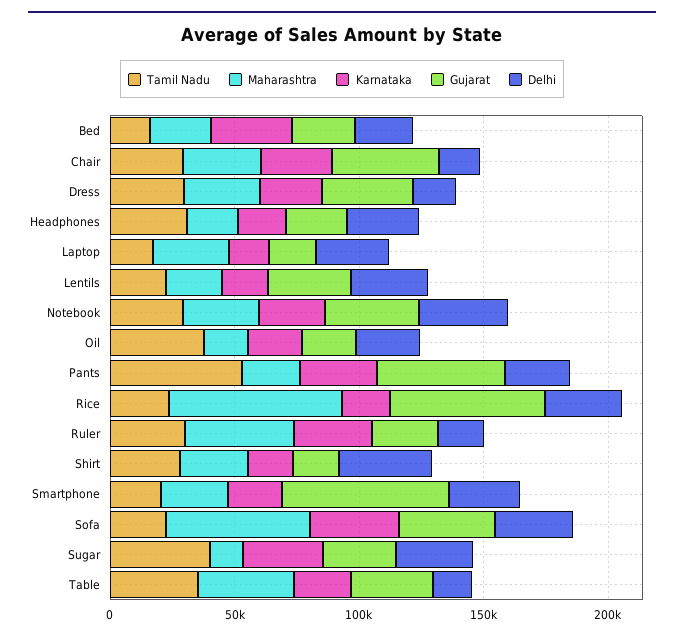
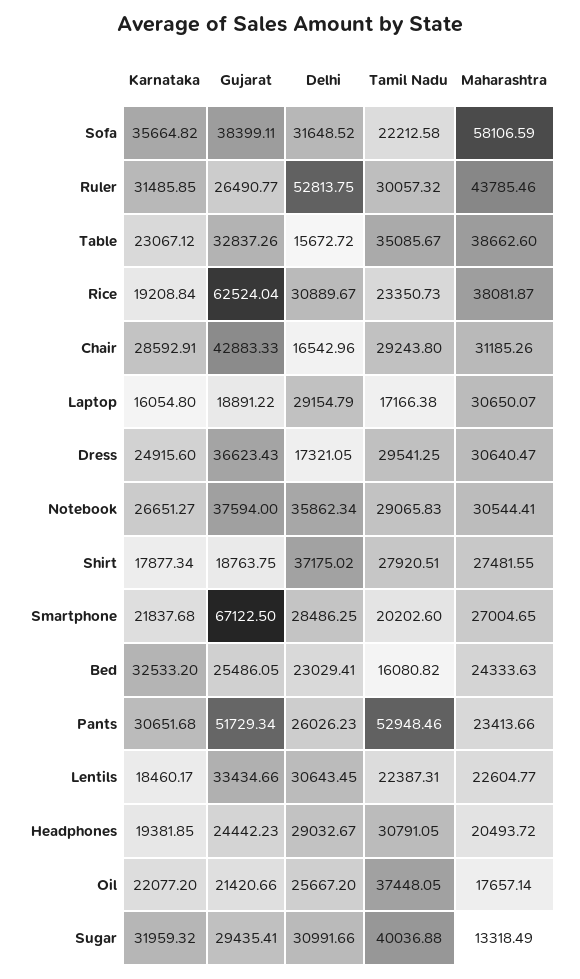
  {
    "Tamil Nadu": {
      "Bed": 16080.82,
      "Chair": 29243.8,
      "Dress": 29541.25,
      "Headphones": 30791.05,
      "Laptop": 17166.38,
      "Lentils": 22387.31,
      "Notebook": 29065.83,
      "Oil": 37448.05,
      "Pants": 52948.46,
      "Rice": 23350.73,
      "Ruler": 30057.32,
      "Shirt": 27920.51,
      "Smartphone": 20202.6,
      "Sofa": 22212.58,
      "Sugar": 40036.88,
      "Table": 35085.67
    },
    "Maharashtra": {
      "Bed": 24333.63,
      "Chair": 31185.26,
      "Dress": 30640.47,
      "Headphones": 20493.72,
      "Laptop": 30650.07,
      "Lentils": 22604.77,
      "Notebook": 30544.41,
      "Oil": 17657.14,
      "Pants": 23413.66,
-     "Rice": 70000,
+     "Rice": 38081.87,
      "Ruler": 43785.46,
      "Shirt": 27481.55,
      "Smartphone": 27004.65,
      "Sofa": 58106.59,
      "Sugar": 13318.49,
      "Table": 38662.6
    },
    "Karnataka": {
      "Bed": 32533.2,
      "Chair": 28592.91,
      "Dress": 24915.6,
      "Headphones": 19381.85,
      "Laptop": 16054.8,
      "Lentils": 18460.17,
      "Notebook": 26651.27,
      "Oil": 22077.2,
      "Pants": 30651.68,
      "Rice": 19208.84,
      "Ruler": 31485.85,
      "Shirt": 17877.34,
      "Smartphone": 21837.68,
      "Sofa": 35664.82,
      "Sugar": 31959.32,
      "Table": 23067.12
    },
    "Gujarat": {
      "Bed": 25486.05,
      "Chair": 42883.33,
      "Dress": 36623.43,
      "Headphones": 24442.23,
      "Laptop": 18891.22,
      "Lentils": 33434.66,
      "Notebook": 37594,
      "Oil": 21420.66,
      "Pants": 51729.34,
      "Rice": 62524.04,
      "Ruler": 26490.77,
      "Shirt": 18763.75,
      "Smartphone": 67122.5,
      "Sofa": 38399.11,
      "Sugar": 29435.41,
      "Table": 32837.26
    },
    "Delhi": {
      "Bed": 23029.41,
      "Chair": 16542.96,
      "Dress": 17321.05,
      "Headphones": 29032.67,
      "Laptop": 29154.79,
      "Lentils": 30643.45,
      "Notebook": 35862.34,
      "Oil": 25667.2,
      "Pants": 26026.23,
      "Rice": 30889.67,
-     "Ruler": 20000,
+     "Ruler": 52813.75,
      "Shirt": 37175.02,
      "Smartphone": 28486.25,
      "Sofa": 31648.52,
      "Sugar": 30991.66,
      "Table": 15672.72
    }
  }

